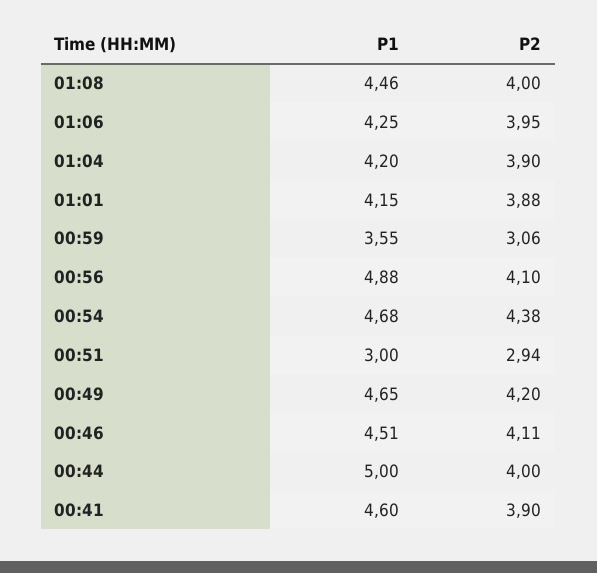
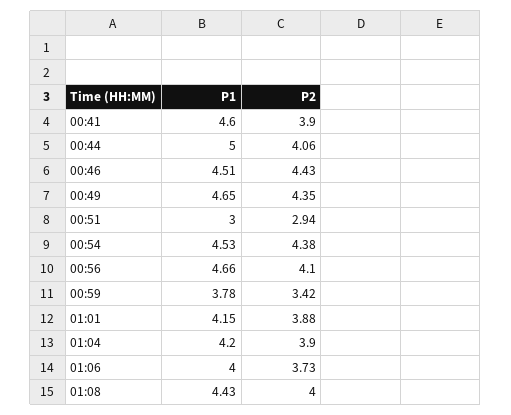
  {
    "P1": {
-     "01:08": 4.46,
+     "01:08": 4.43,
-     "01:06": 4.25,
+     "01:06": 4,
      "01:04": 4.2,
      "01:01": 4.15,
-     "00:59": 3.55,
+     "00:59": 3.78,
-     "00:56": 4.88,
+     "00:56": 4.66,
-     "00:54": 4.68,
+     "00:54": 4.53,
      "00:51": 3,
      "00:49": 4.65,
      "00:46": 4.51,
      "00:44": 5,
      "00:41": 4.6
    },
    "P2": {
      "01:08": 4,
-     "01:06": 3.95,
+     "01:06": 3.73,
      "01:04": 3.9,
      "01:01": 3.88,
-     "00:59": 3.06,
+     "00:59": 3.42,
      "00:56": 4.1,
      "00:54": 4.38,
      "00:51": 2.94,
-     "00:49": 4.2,
+     "00:49": 4.35,
-     "00:46": 4.11,
+     "00:46": 4.43,
-     "00:44": 4,
+     "00:44": 4.06,
      "00:41": 3.9
    }
  }

